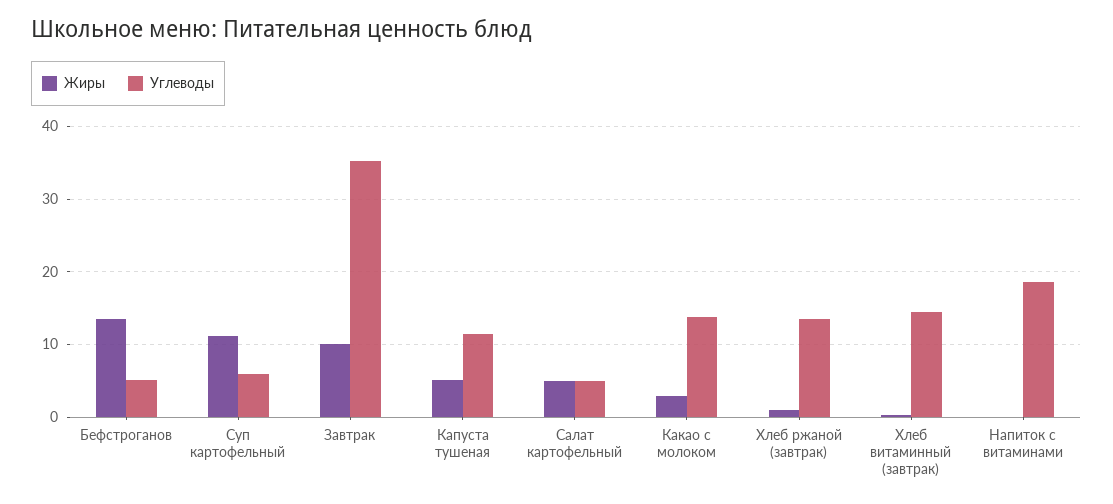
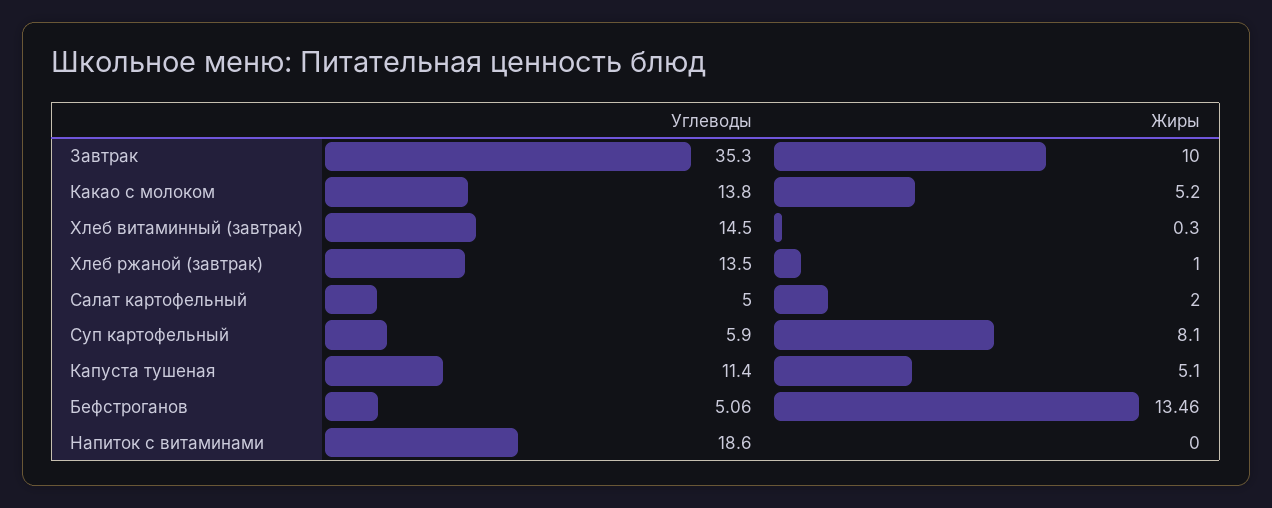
  {
    "Жиры": {
      "Бефстроганов": 13.46,
-     "Суп картофельный": 11,
+     "Суп картофельный": 8.1,
      "Завтрак": 10,
      "Капуста тушеная": 5.1,
-     "Салат картофельный": 5,
+     "Салат картофельный": 2,
-     "Какао с молоком": 3,
+     "Какао с молоком": 5.2,
      "Хлеб ржаной (завтрак)": 1,
      "Хлеб витаминный (завтрак)": 0.3,
      "Напиток с витаминами": 0
    },
    "Углеводы": {
      "Бефстроганов": 5.06,
      "Суп картофельный": 5.9,
      "Завтрак": 35.3,
      "Капуста тушеная": 11.4,
      "Салат картофельный": 5,
      "Какао с молоком": 13.8,
      "Хлеб ржаной (завтрак)": 13.5,
      "Хлеб витаминный (завтрак)": 14.5,
      "Напиток с витаминами": 18.6
    }
  }

